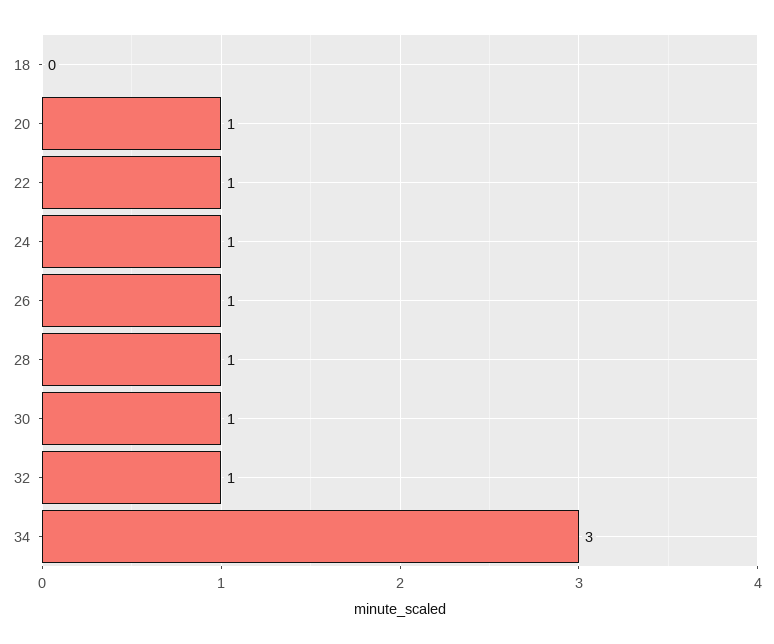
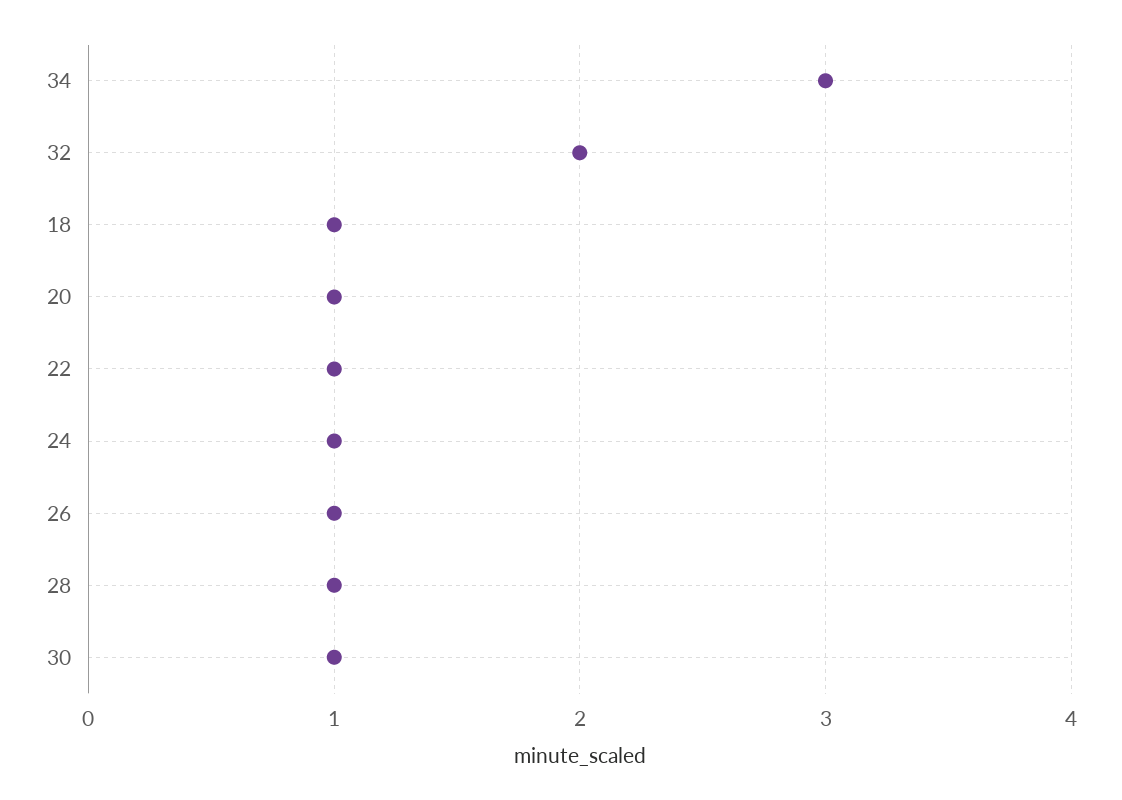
  {
-   "18": 0,
+   "18": 1,
    "20": 1,
    "22": 1,
    "24": 1,
    "26": 1,
    "28": 1,
    "30": 1,
-   "32": 1,
+   "32": 2,
    "34": 3
  }

